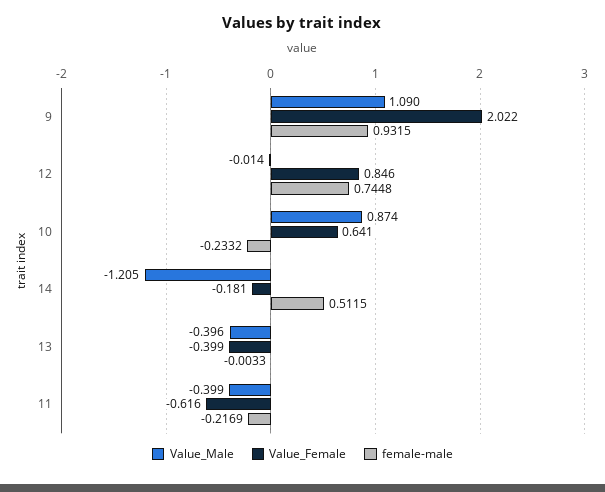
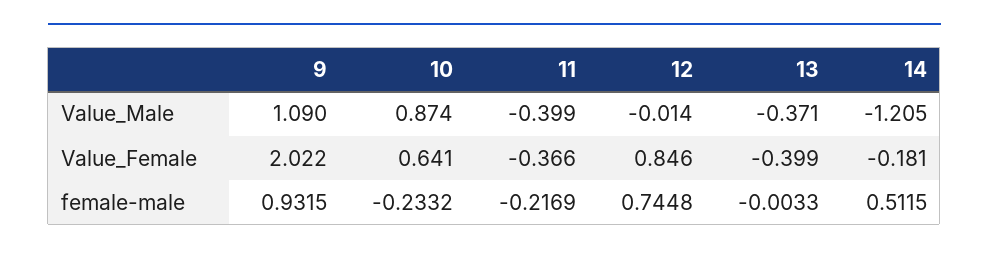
  {
    "Value_Male": {
      "9": 1.09,
      "12": -0.014,
      "10": 0.874,
      "14": -1.205,
-     "13": -0.396,
+     "13": -0.371,
      "11": -0.399
    },
    "Value_Female": {
      "9": 2.022,
      "12": 0.846,
      "10": 0.641,
      "14": -0.181,
      "13": -0.399,
-     "11": -0.616
+     "11": -0.366
    },
    "female-male": {
      "9": 0.9315,
      "12": 0.7448,
      "10": -0.2332,
      "14": 0.5115,
      "13": -0.0033,
      "11": -0.2169
    }
  }

